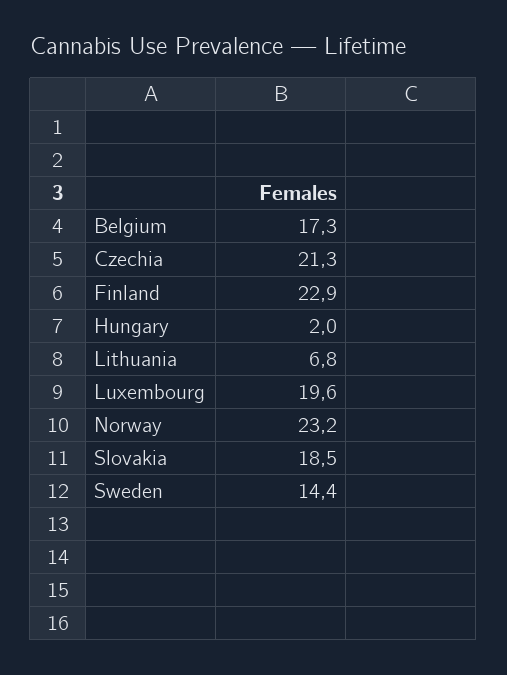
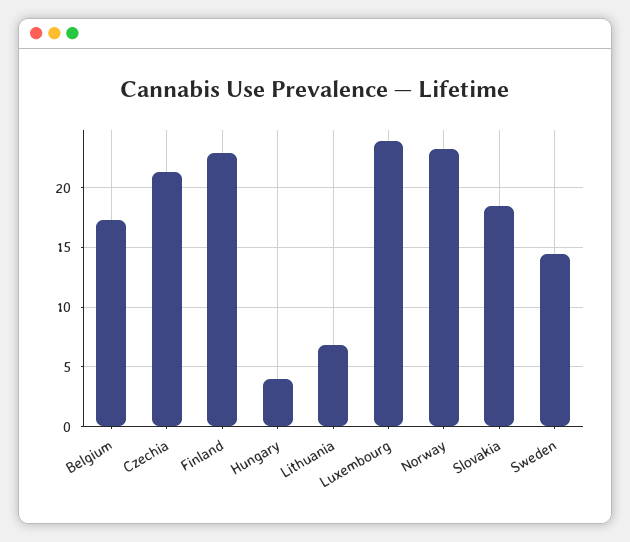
  {
    "Belgium": 17.3,
    "Czechia": 21.3,
    "Finland": 22.9,
-   "Hungary": 2,
+   "Hungary": 4,
    "Lithuania": 6.8,
-   "Luxembourg": 19.6,
+   "Luxembourg": 24,
    "Norway": 23.2,
    "Slovakia": 18.5,
    "Sweden": 14.4
  }

